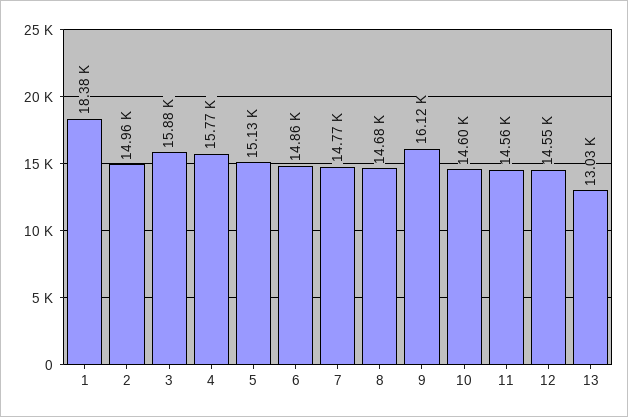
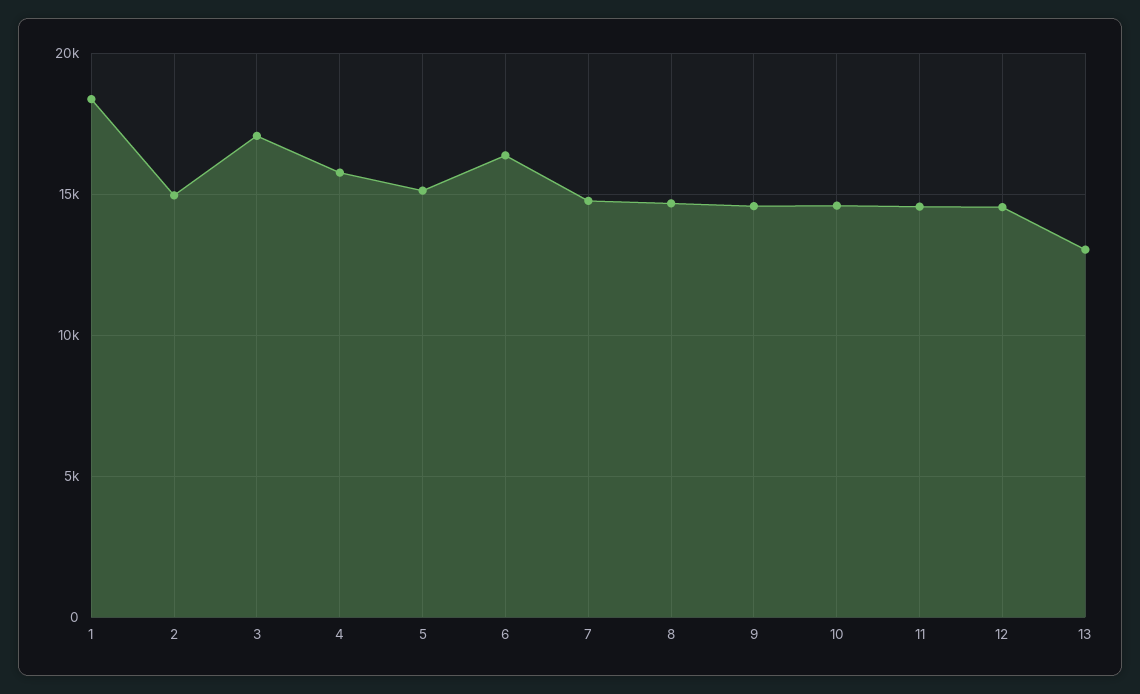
  {
    "1": 18380,
    "2": 14960,
-   "3": 15880,
+   "3": 17000,
    "4": 15770,
    "5": 15130,
-   "6": 14860,
+   "6": 16500,
    "7": 14770,
    "8": 14680,
-   "9": 16120,
+   "9": 14500,
    "10": 14600,
    "11": 14560,
    "12": 14550,
    "13": 13030
  }

